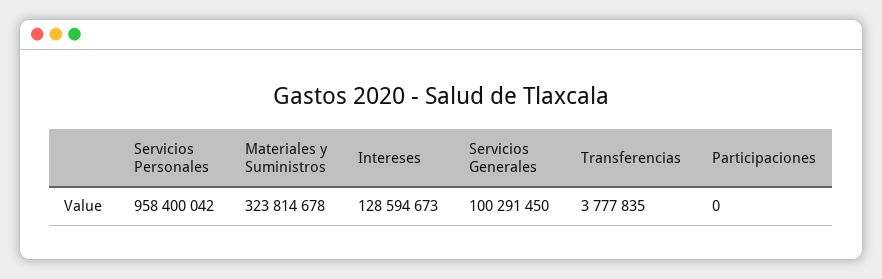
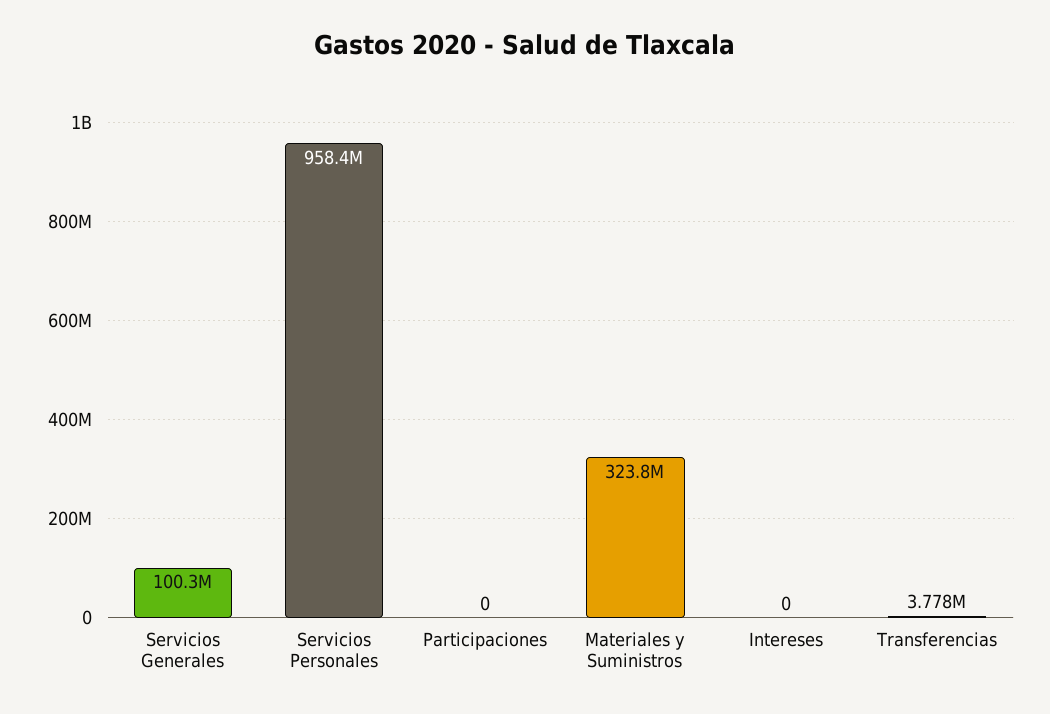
  {
    "Servicios Personales": 958400042,
    "Materiales y Suministros": 323814678,
-   "Intereses": 128594673,
+   "Intereses": 0,
    "Servicios Generales": 100291450,
    "Transferencias": 3777835,
    "Participaciones": 0
  }

